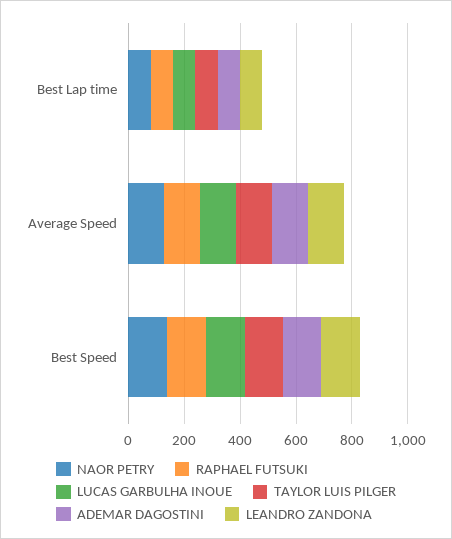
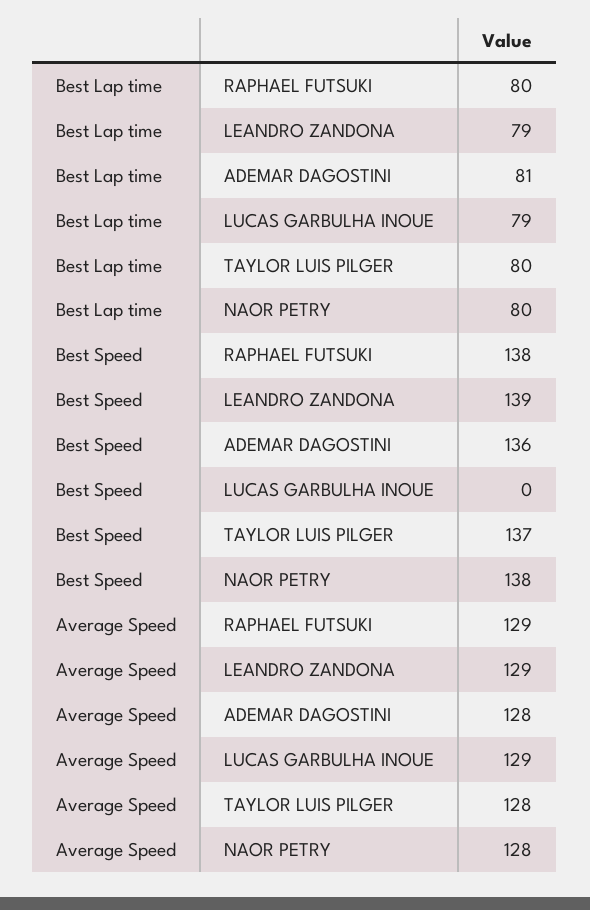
  {
    "NAOR PETRY": {
      "Best Lap time": 80,
      "Average Speed": 128,
      "Best Speed": 138
    },
    "RAPHAEL FUTSUKI": {
      "Best Lap time": 80,
      "Average Speed": 129,
      "Best Speed": 138
    },
    "LUCAS GARBULHA INOUE": {
      "Best Lap time": 79,
      "Average Speed": 129,
-     "Best Speed": 150
+     "Best Speed": 0
    },
    "TAYLOR LUIS PILGER": {
      "Best Lap time": 80,
      "Average Speed": 128,
      "Best Speed": 137
    },
    "ADEMAR DAGOSTINI": {
      "Best Lap time": 81,
      "Average Speed": 128,
      "Best Speed": 136
    },
    "LEANDRO ZANDONA": {
      "Best Lap time": 79,
      "Average Speed": 129,
      "Best Speed": 139
    }
  }

